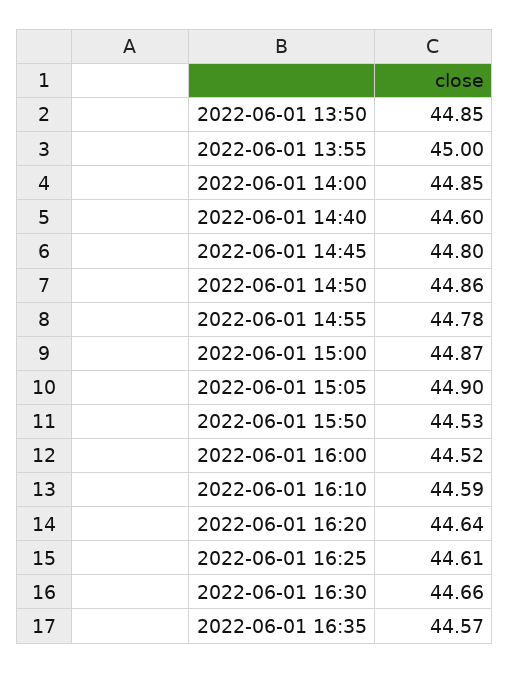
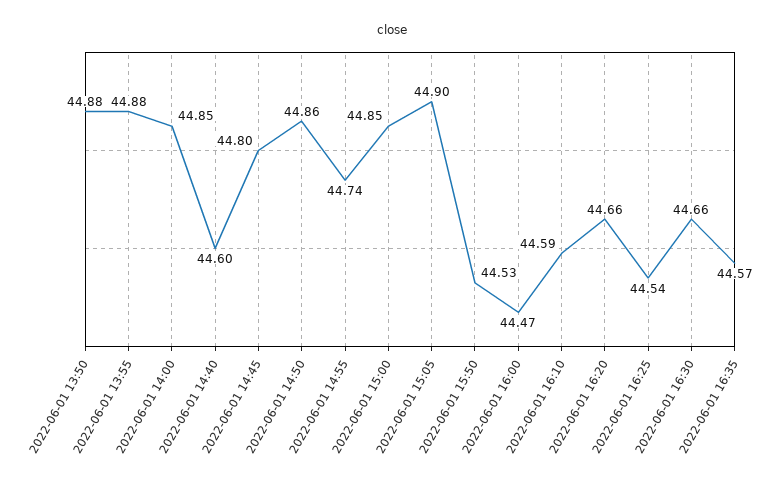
  {
-   "2022-06-01 13:50": 44.85,
+   "2022-06-01 13:50": 44.88,
-   "2022-06-01 13:55": 45,
+   "2022-06-01 13:55": 44.88,
    "2022-06-01 14:00": 44.85,
    "2022-06-01 14:40": 44.6,
    "2022-06-01 14:45": 44.8,
    "2022-06-01 14:50": 44.86,
-   "2022-06-01 14:55": 44.78,
+   "2022-06-01 14:55": 44.74,
-   "2022-06-01 15:00": 44.87,
+   "2022-06-01 15:00": 44.85,
    "2022-06-01 15:05": 44.9,
    "2022-06-01 15:50": 44.53,
-   "2022-06-01 16:00": 44.52,
+   "2022-06-01 16:00": 44.47,
    "2022-06-01 16:10": 44.59,
-   "2022-06-01 16:20": 44.64,
+   "2022-06-01 16:20": 44.66,
-   "2022-06-01 16:25": 44.61,
+   "2022-06-01 16:25": 44.54,
    "2022-06-01 16:30": 44.66,
    "2022-06-01 16:35": 44.57
  }

